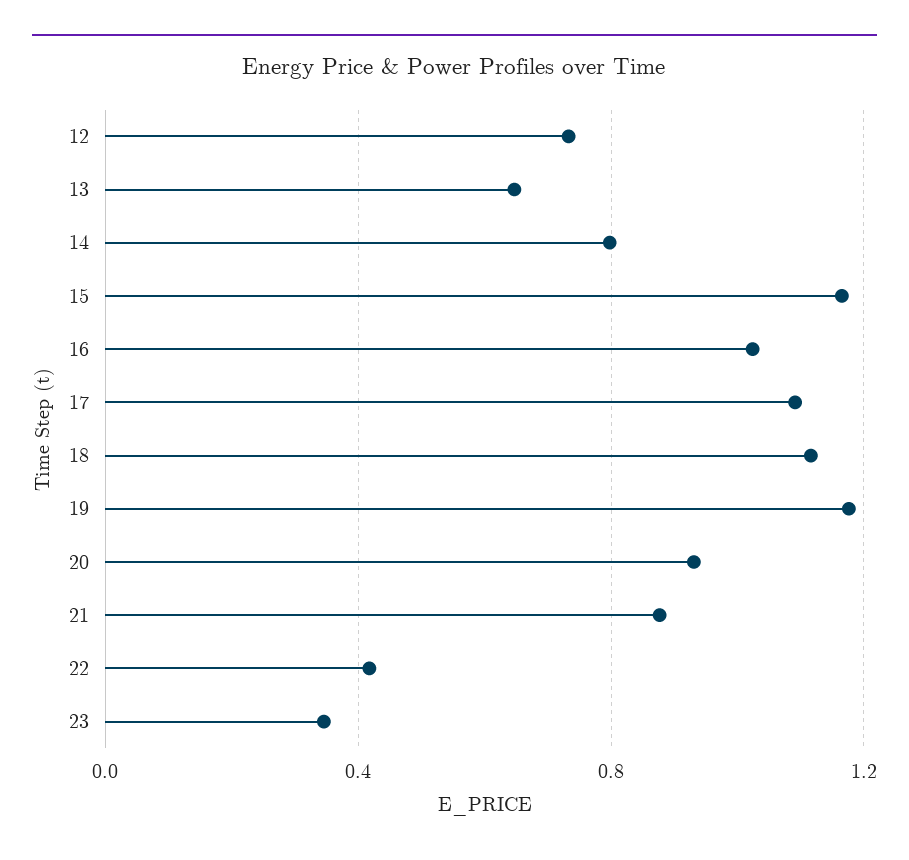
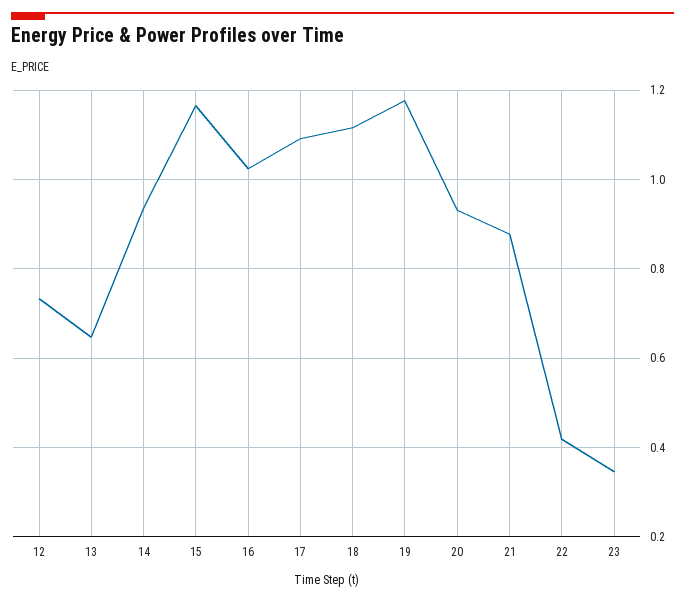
  {
    "12": 0.74,
    "13": 0.64,
-   "14": 0.8,
+   "14": 0.94,
    "15": 1.16,
    "16": 1.02,
    "17": 1.1,
    "18": 1.12,
    "19": 1.18,
    "20": 0.94,
    "21": 0.88,
    "22": 0.42,
    "23": 0.34
  }

